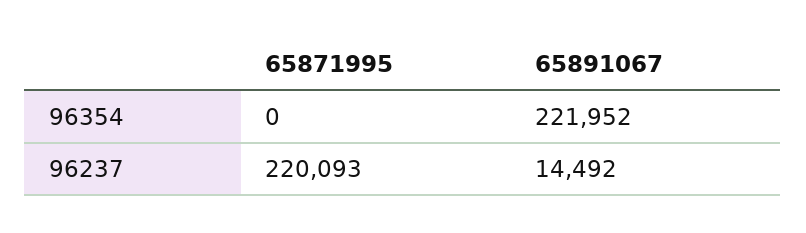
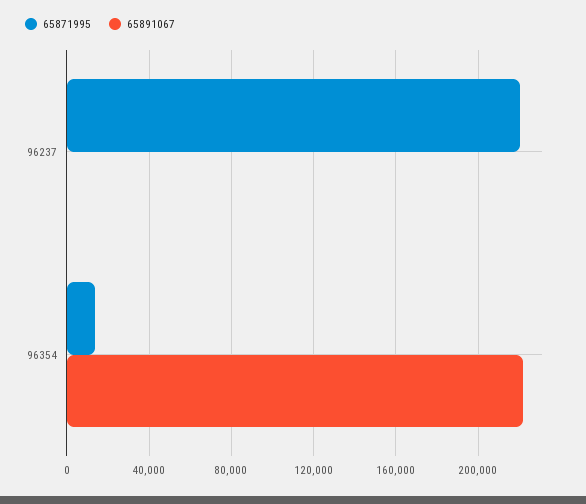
  {
    "65871995": {
-     "96354": 0,
+     "96354": 15000,
      "96237": 220093
    },
    "65891067": {
      "96354": 221952,
-     "96237": 14492
+     "96237": 0
    }
  }

